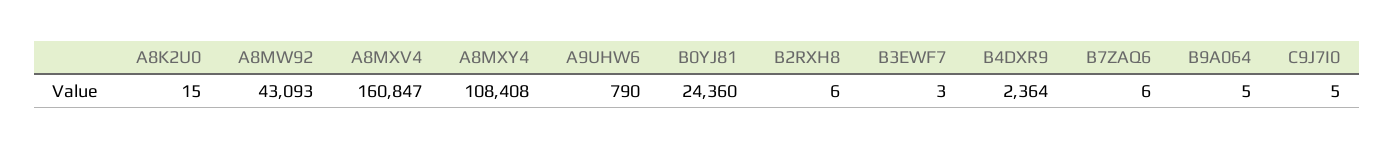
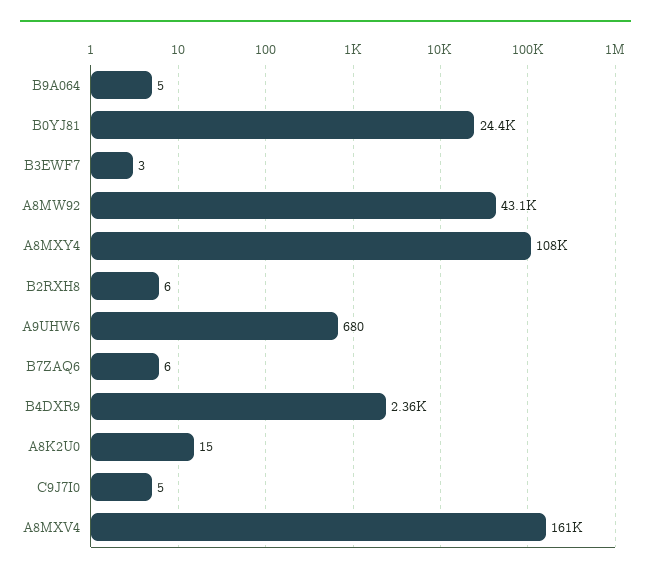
  {
    "A8K2U0": 15,
    "A8MW92": 43093,
    "A8MXV4": 160847,
    "A8MXY4": 108408,
-   "A9UHW6": 790,
+   "A9UHW6": 680,
    "B0YJ81": 24360,
    "B2RXH8": 6,
    "B3EWF7": 3,
    "B4DXR9": 2364,
    "B7ZAQ6": 6,
    "B9A064": 5,
    "C9J7I0": 5
  }

